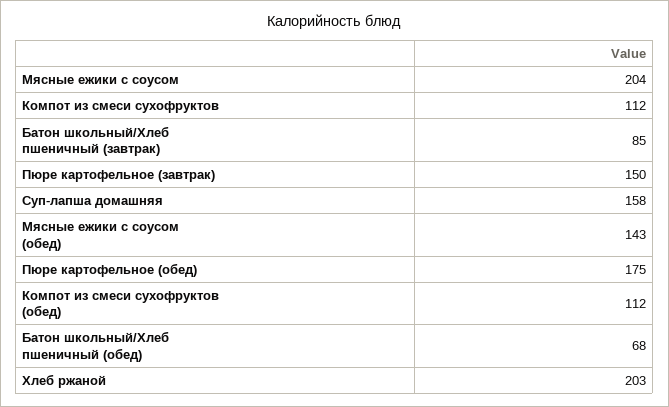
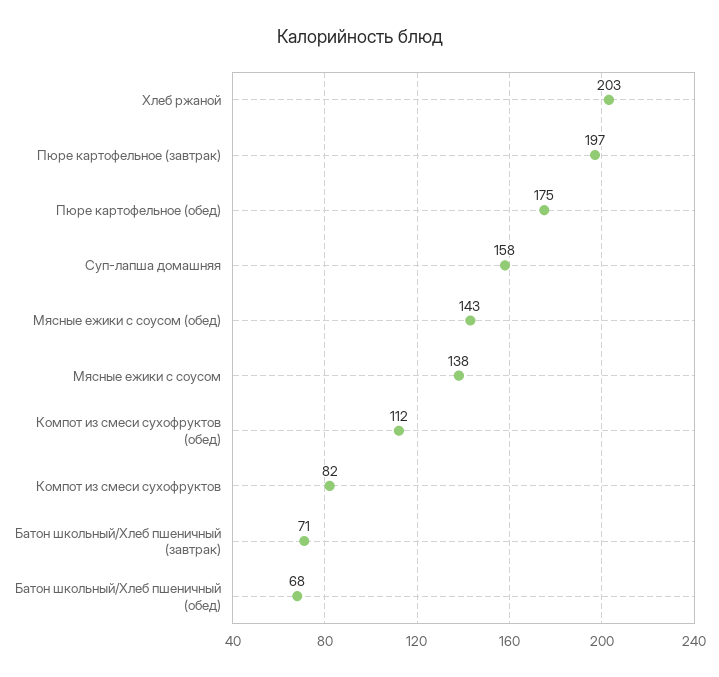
  {
-   "Мясные ежики с соусом": 204,
+   "Мясные ежики с соусом": 138,
-   "Компот из смеси сухофруктов": 112,
+   "Компот из смеси сухофруктов": 82,
-   "Батон школьный/Хлеб пшеничный (завтрак)": 85,
+   "Батон школьный/Хлеб пшеничный (завтрак)": 71,
-   "Пюре картофельное (завтрак)": 150,
+   "Пюре картофельное (завтрак)": 197,
    "Суп-лапша домашняя": 158,
    "Мясные ежики с соусом (обед)": 143,
    "Пюре картофельное (обед)": 175,
    "Компот из смеси сухофруктов (обед)": 112,
    "Батон школьный/Хлеб пшеничный (обед)": 68,
    "Хлеб ржаной": 203
  }

